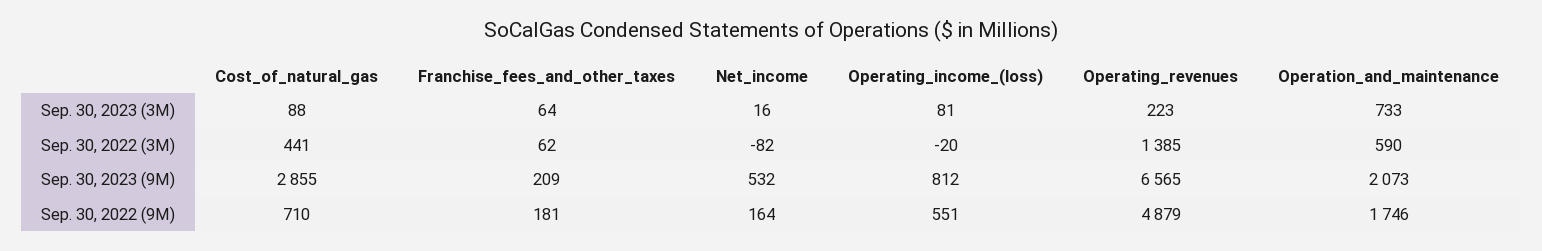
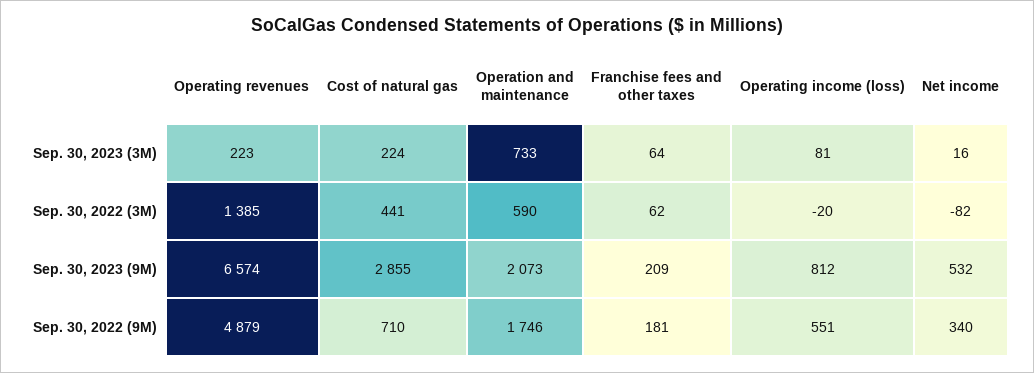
  {
    "Cost_of_natural_gas": {
-     "Sep. 30, 2023 (3M)": 88,
+     "Sep. 30, 2023 (3M)": 224,
      "Sep. 30, 2022 (3M)": 441,
      "Sep. 30, 2023 (9M)": 2855,
      "Sep. 30, 2022 (9M)": 710
    },
    "Franchise_fees_and_other_taxes": {
      "Sep. 30, 2023 (3M)": 64,
      "Sep. 30, 2022 (3M)": 62,
      "Sep. 30, 2023 (9M)": 209,
      "Sep. 30, 2022 (9M)": 181
    },
    "Net_income": {
      "Sep. 30, 2023 (3M)": 16,
      "Sep. 30, 2022 (3M)": -82,
      "Sep. 30, 2023 (9M)": 532,
-     "Sep. 30, 2022 (9M)": 164
+     "Sep. 30, 2022 (9M)": 340
    },
    "Operating_income_(loss)": {
      "Sep. 30, 2023 (3M)": 81,
      "Sep. 30, 2022 (3M)": -20,
      "Sep. 30, 2023 (9M)": 812,
      "Sep. 30, 2022 (9M)": 551
    },
    "Operating_revenues": {
      "Sep. 30, 2023 (3M)": 223,
      "Sep. 30, 2022 (3M)": 1385,
-     "Sep. 30, 2023 (9M)": 6565,
+     "Sep. 30, 2023 (9M)": 6574,
      "Sep. 30, 2022 (9M)": 4879
    },
    "Operation_and_maintenance": {
      "Sep. 30, 2023 (3M)": 733,
      "Sep. 30, 2022 (3M)": 590,
      "Sep. 30, 2023 (9M)": 2073,
      "Sep. 30, 2022 (9M)": 1746
    }
  }

